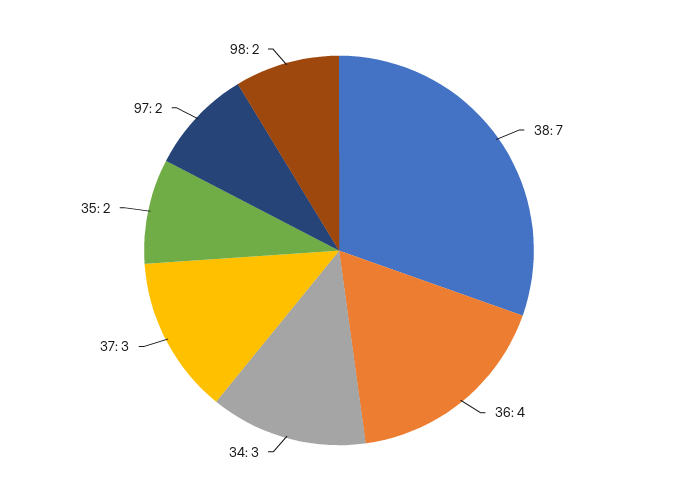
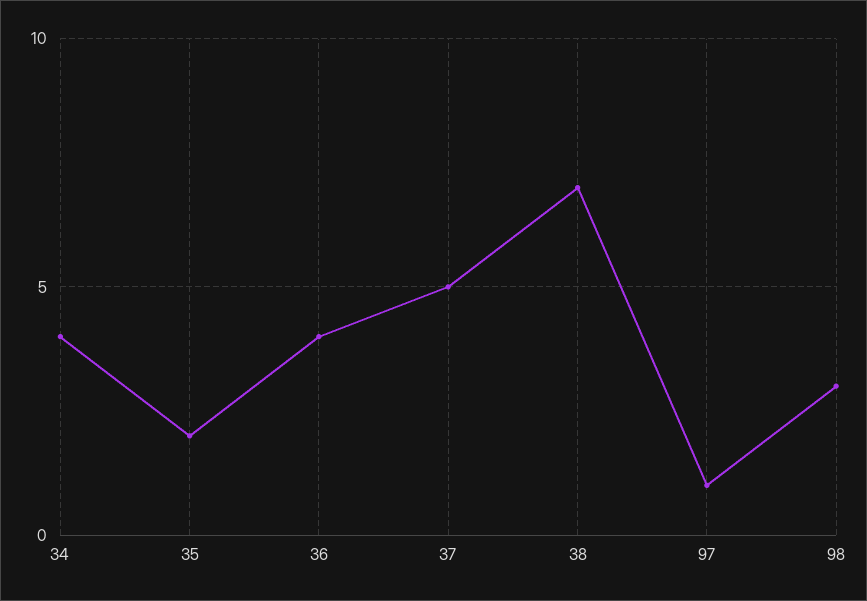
  {
    "38": 7,
    "36": 4,
-   "34": 3,
+   "34": 4,
-   "37": 3,
+   "37": 5,
    "35": 2,
-   "97": 2,
+   "97": 1,
-   "98": 2
+   "98": 3
  }

